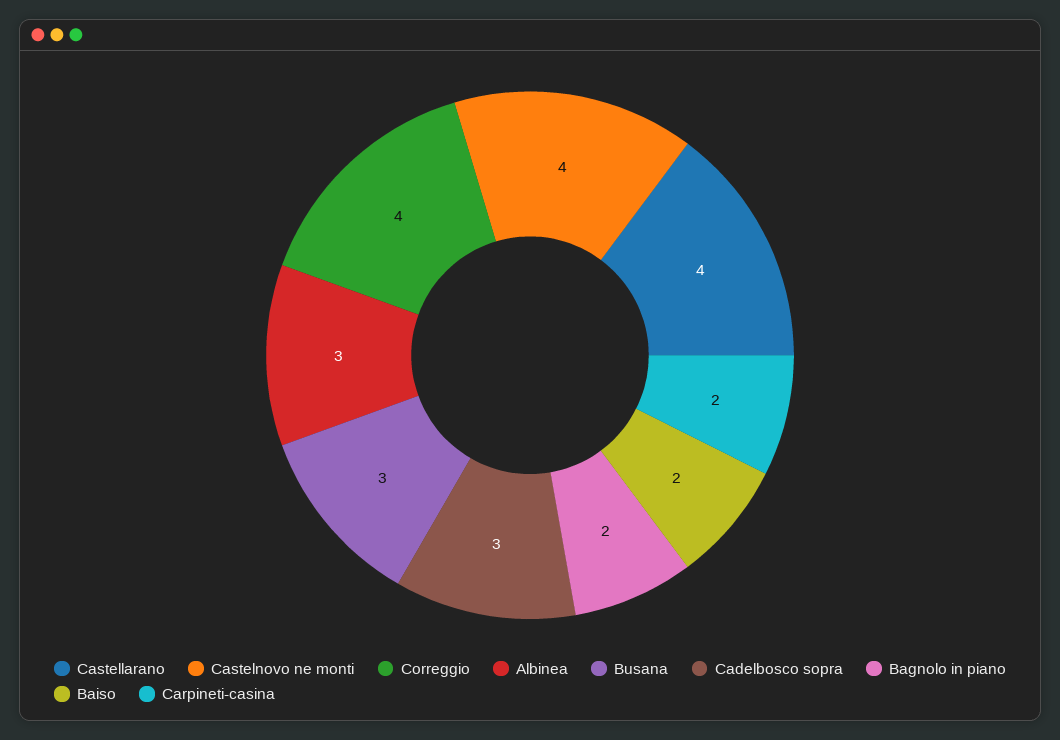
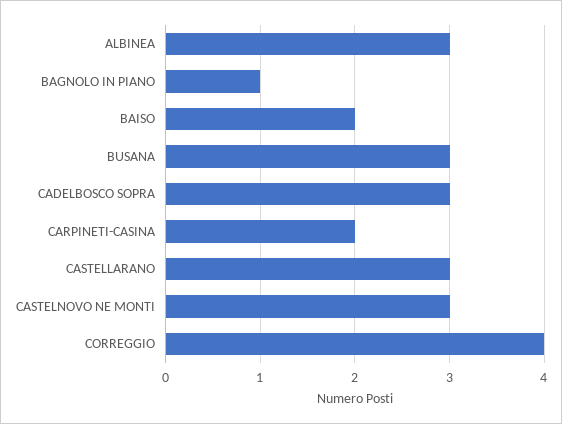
  {
-   "Castellarano": 4,
+   "Castellarano": 3,
-   "Castelnovo ne monti": 4,
+   "Castelnovo ne monti": 3,
    "Correggio": 4,
    "Albinea": 3,
    "Busana": 3,
    "Cadelbosco sopra": 3,
-   "Bagnolo in piano": 2,
+   "Bagnolo in piano": 1,
    "Baiso": 2,
    "Carpineti-casina": 2
  }

